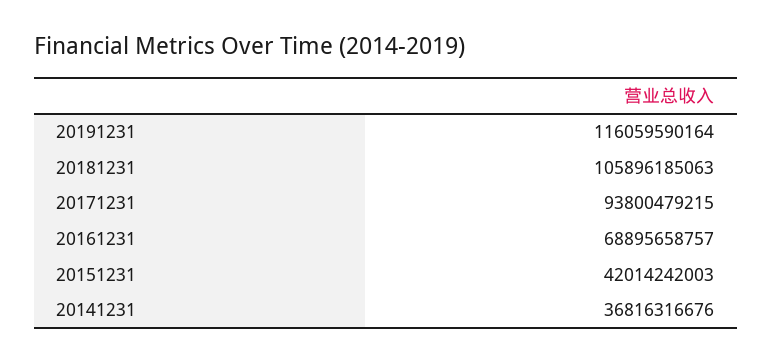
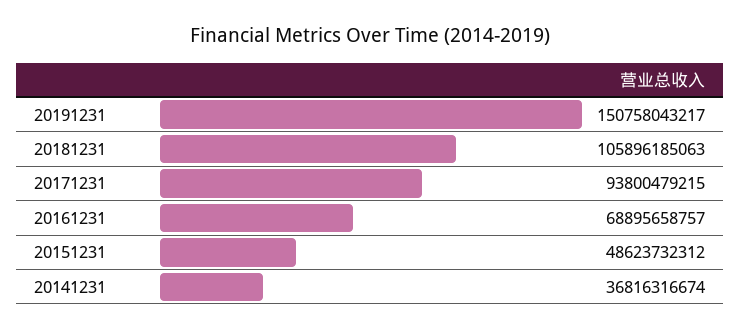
  {
-   "20191231": 116059590164,
+   "20191231": 150758043217,
    "20181231": 105896185063,
    "20171231": 93800479215,
    "20161231": 68895658757,
-   "20151231": 42014242003,
+   "20151231": 48623732312,
-   "20141231": 36816316676
+   "20141231": 36816316674
  }

